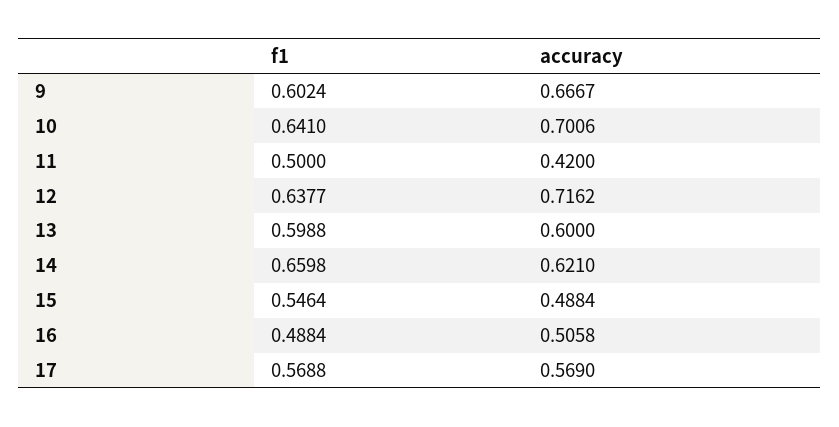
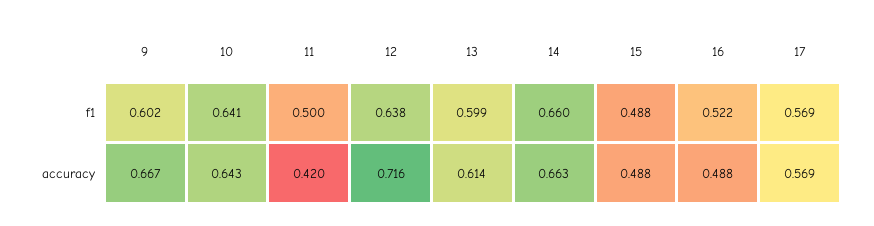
  {
    "f1": {
      "9": 0.6024,
      "10": 0.641,
      "11": 0.5,
      "12": 0.6377,
      "13": 0.5988,
      "14": 0.6598,
-     "15": 0.5464,
+     "15": 0.488,
-     "16": 0.4884,
+     "16": 0.522,
      "17": 0.5688
    },
    "accuracy": {
      "9": 0.6667,
-     "10": 0.7006,
+     "10": 0.643,
      "11": 0.42,
      "12": 0.7162,
-     "13": 0.6,
+     "13": 0.614,
-     "14": 0.621,
+     "14": 0.663,
      "15": 0.4884,
-     "16": 0.5058,
+     "16": 0.488,
      "17": 0.569
    }
  }

